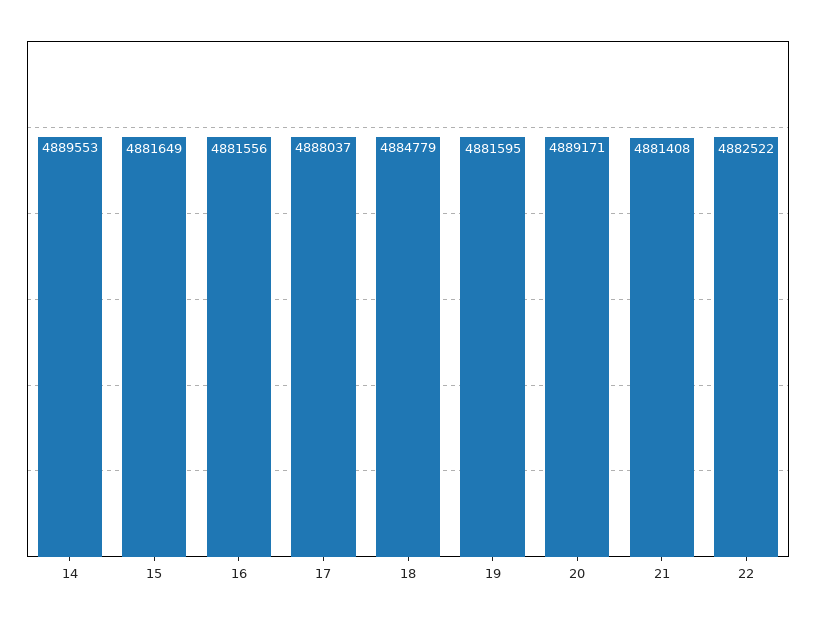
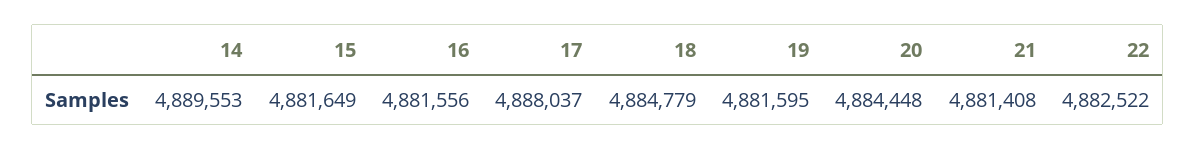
  {
    "14": 4889553,
    "15": 4881649,
    "16": 4881556,
    "17": 4888037,
    "18": 4884779,
    "19": 4881595,
-   "20": 4889171,
+   "20": 4884448,
    "21": 4881408,
    "22": 4882522
  }

